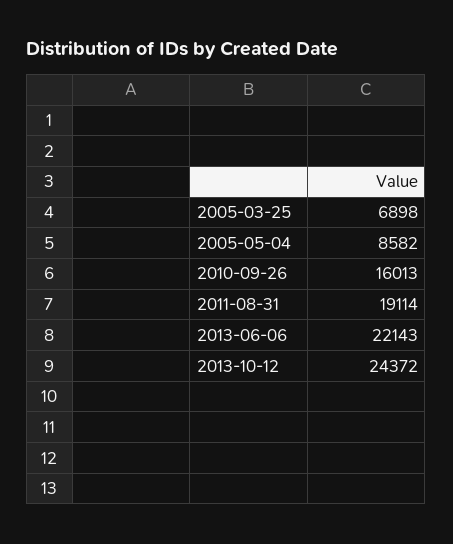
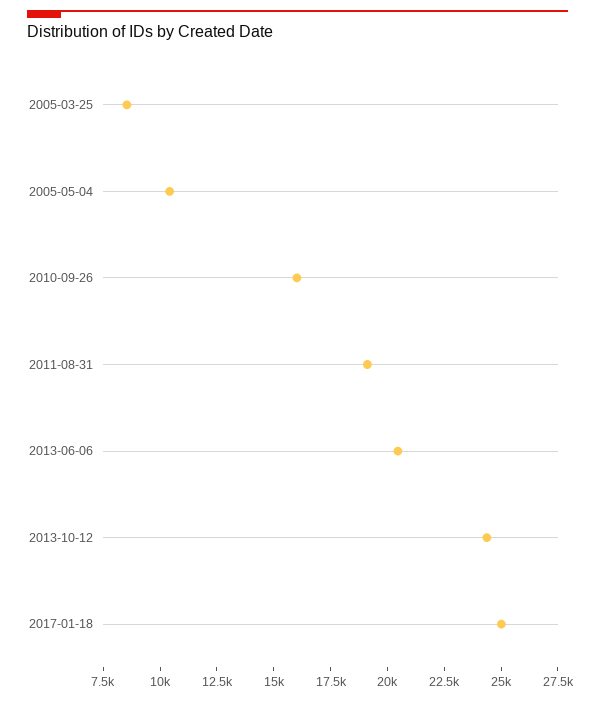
  {
-   "2005-03-25": 6898,
+   "2005-03-25": 8500,
-   "2005-05-04": 8582,
+   "2005-05-04": 10500,
    "2010-09-26": 16013,
    "2011-08-31": 19114,
-   "2013-06-06": 22143,
+   "2013-06-06": 20500,
-   "2013-10-12": 24372
+   "2013-10-12": 24372,
+   "2017-01-18": 25000
  }

